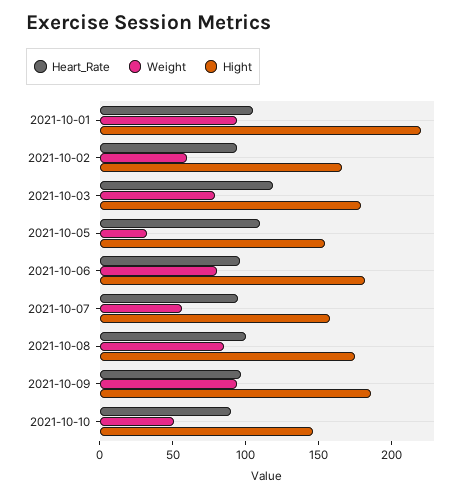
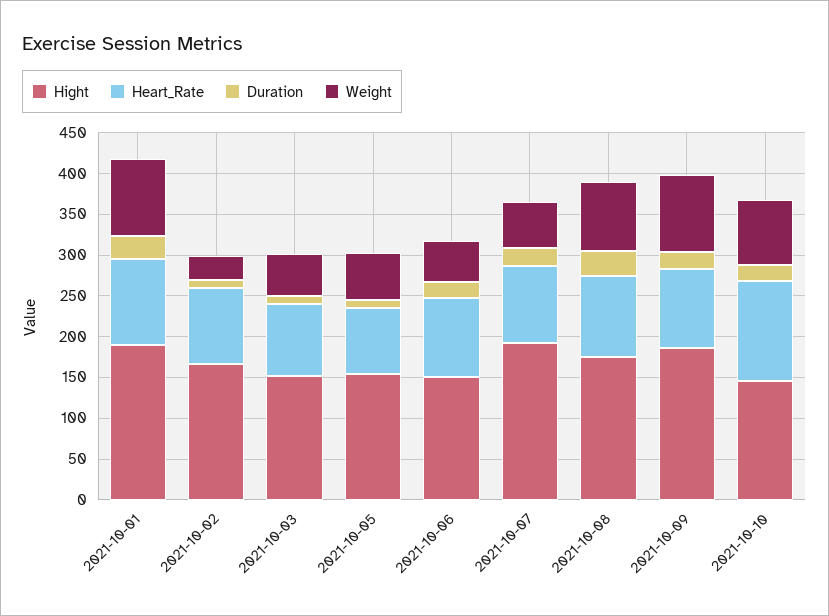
  {
    "Heart_Rate": {
      "2021-10-01": 110,
      "2021-10-02": 90,
-     "2021-10-03": 120,
+     "2021-10-03": 90,
-     "2021-10-05": 110,
+     "2021-10-05": 80,
      "2021-10-06": 100,
      "2021-10-07": 100,
      "2021-10-08": 100,
      "2021-10-09": 100,
-     "2021-10-10": 90
+     "2021-10-10": 120
    },
    "Weight": {
      "2021-10-01": 90,
-     "2021-10-02": 60,
+     "2021-10-02": 30,
-     "2021-10-03": 80,
+     "2021-10-03": 50,
-     "2021-10-05": 30,
+     "2021-10-05": 60,
-     "2021-10-06": 80,
+     "2021-10-06": 50,
      "2021-10-07": 60,
      "2021-10-08": 90,
      "2021-10-09": 90,
-     "2021-10-10": 50
+     "2021-10-10": 80
    },
    "Hight": {
-     "2021-10-01": 220,
+     "2021-10-01": 190,
      "2021-10-02": 170,
-     "2021-10-03": 180,
+     "2021-10-03": 150,
      "2021-10-05": 150,
-     "2021-10-06": 180,
+     "2021-10-06": 150,
-     "2021-10-07": 160,
+     "2021-10-07": 190,
      "2021-10-08": 180,
      "2021-10-09": 190,
      "2021-10-10": 150
-   }
+   },
+   "Duration": {
+     "2021-10-01": 30,
+     "2021-10-02": 10,
+     "2021-10-03": 10,
+     "2021-10-05": 10,
+     "2021-10-06": 20,
+     "2021-10-07": 20,
+     "2021-10-08": 30,
+     "2021-10-09": 20,
+     "2021-10-10": 20
+   }
  }

